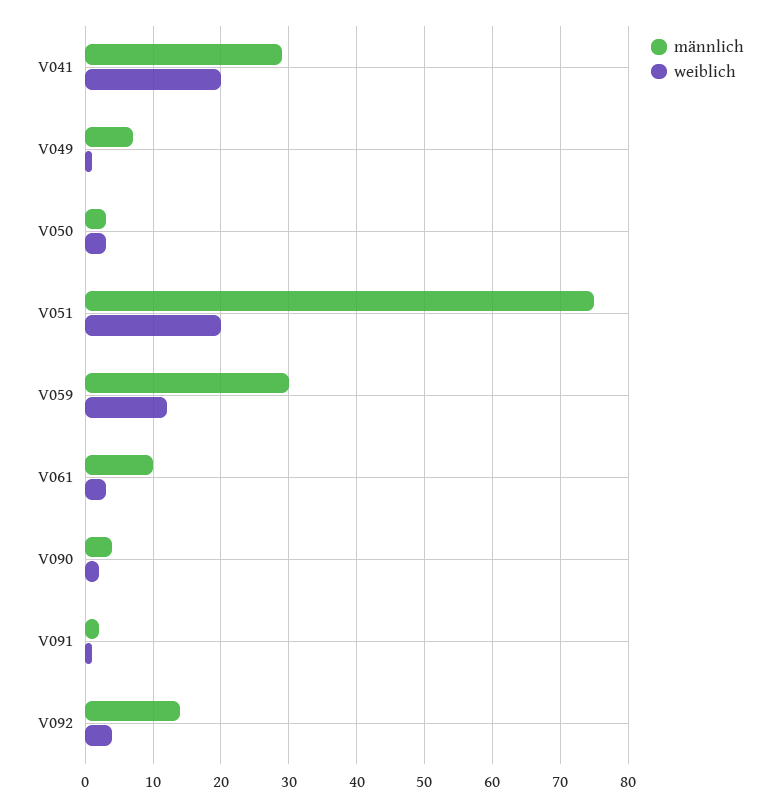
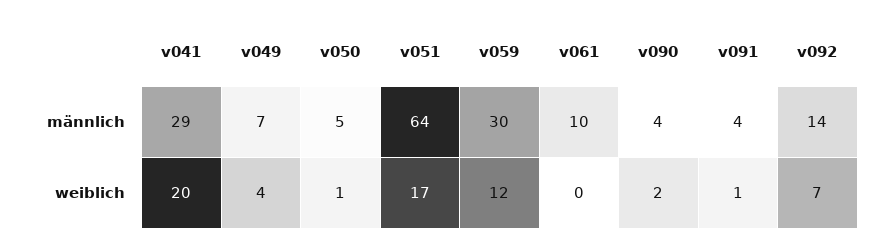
  {
    "männlich": {
      "V041": 29,
      "V049": 7,
-     "V050": 3,
+     "V050": 5,
-     "V051": 75,
+     "V051": 64,
      "V059": 30,
      "V061": 10,
      "V090": 4,
-     "V091": 2,
+     "V091": 4,
      "V092": 14
    },
    "weiblich": {
      "V041": 20,
-     "V049": 1,
+     "V049": 4,
-     "V050": 3,
+     "V050": 1,
-     "V051": 20,
+     "V051": 17,
      "V059": 12,
-     "V061": 3,
+     "V061": 0,
      "V090": 2,
      "V091": 1,
-     "V092": 4
+     "V092": 7
    }
  }

